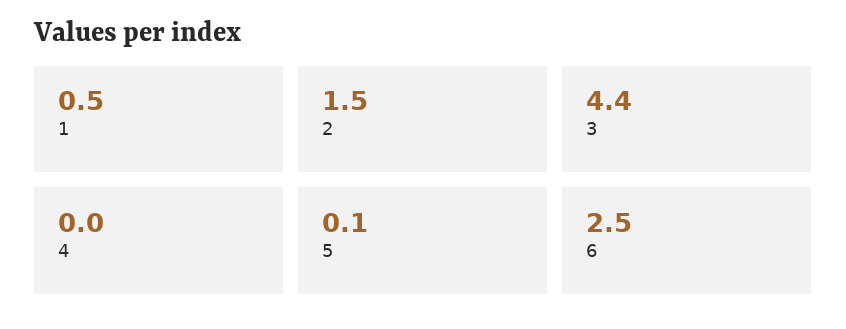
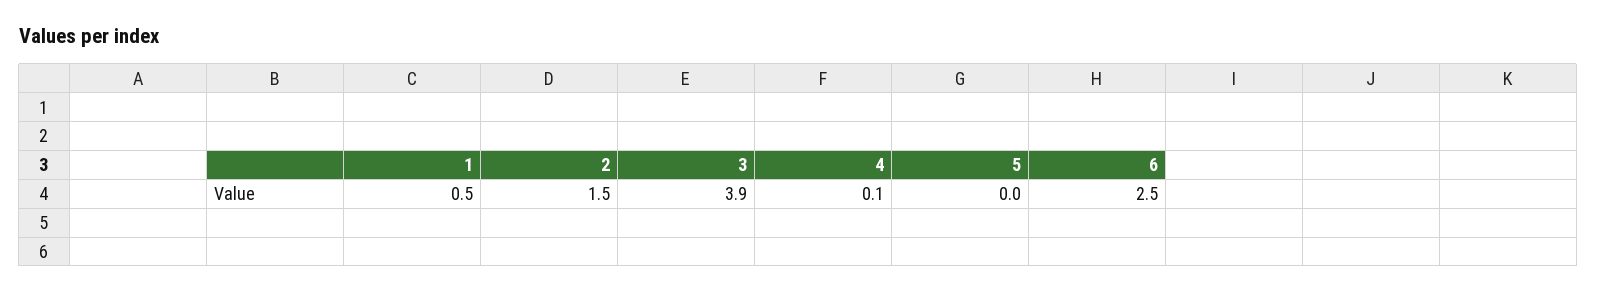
  {
    "1": 0.5,
    "2": 1.5,
-   "3": 4.4,
+   "3": 3.9,
-   "4": 0,
+   "4": 0.1,
-   "5": 0.1,
+   "5": 0,
    "6": 2.5
  }

